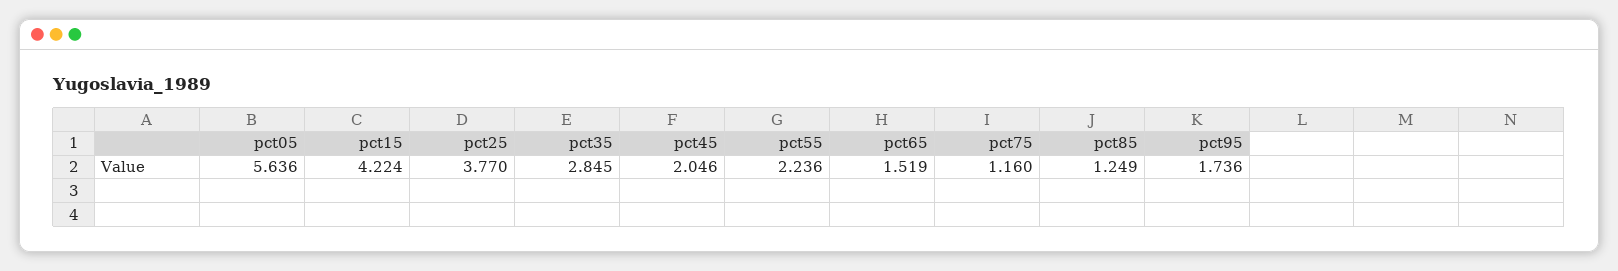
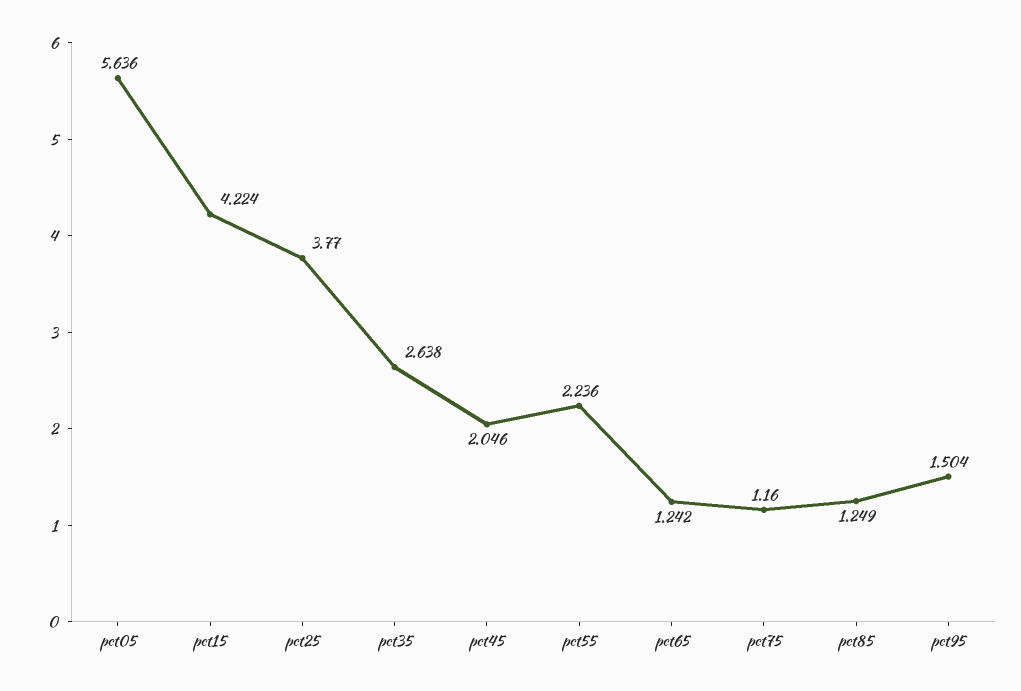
  {
    "pct05": 5.636,
    "pct15": 4.224,
    "pct25": 3.77,
-   "pct35": 2.845,
+   "pct35": 2.638,
    "pct45": 2.046,
    "pct55": 2.236,
-   "pct65": 1.519,
+   "pct65": 1.242,
    "pct75": 1.16,
    "pct85": 1.249,
-   "pct95": 1.736
+   "pct95": 1.504
  }

